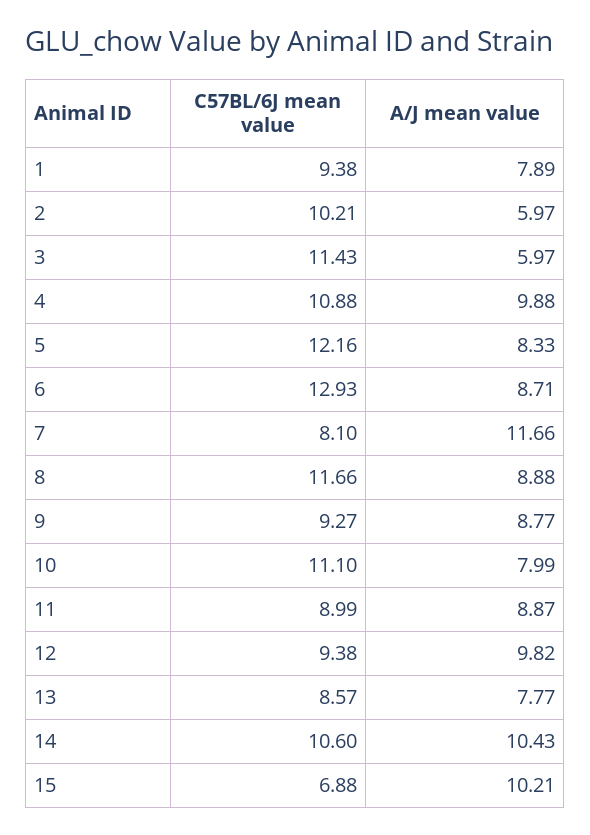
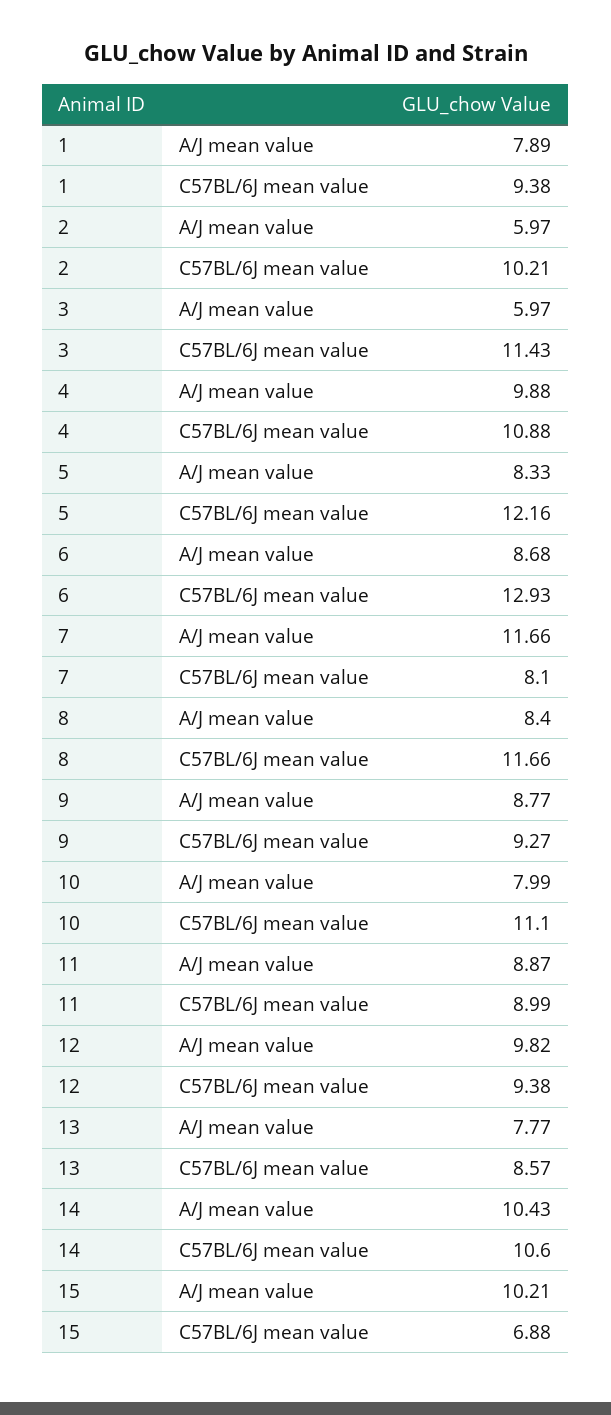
  {
    "C57BL/6J mean value": {
      "1": 9.38,
      "2": 10.21,
      "3": 11.43,
      "4": 10.88,
      "5": 12.16,
      "6": 12.93,
      "7": 8.1,
      "8": 11.66,
      "9": 9.27,
      "10": 11.1,
      "11": 8.99,
      "12": 9.38,
      "13": 8.57,
      "14": 10.6,
      "15": 6.88
    },
    "A/J mean value": {
      "1": 7.89,
      "2": 5.97,
      "3": 5.97,
      "4": 9.88,
      "5": 8.33,
-     "6": 8.71,
+     "6": 8.68,
      "7": 11.66,
-     "8": 8.88,
+     "8": 8.4,
      "9": 8.77,
      "10": 7.99,
      "11": 8.87,
      "12": 9.82,
      "13": 7.77,
      "14": 10.43,
      "15": 10.21
    }
  }

